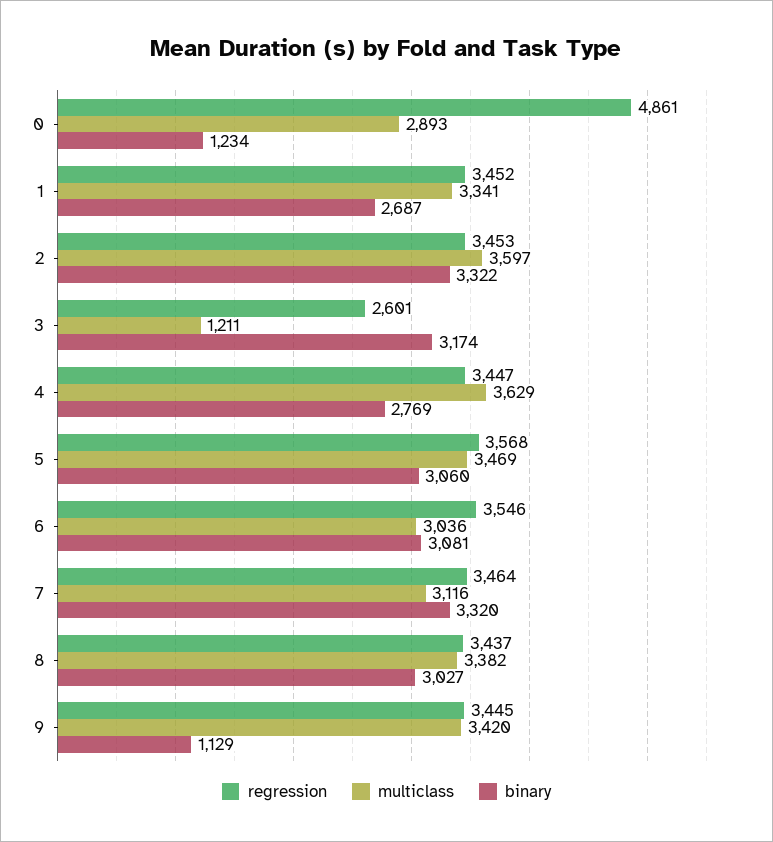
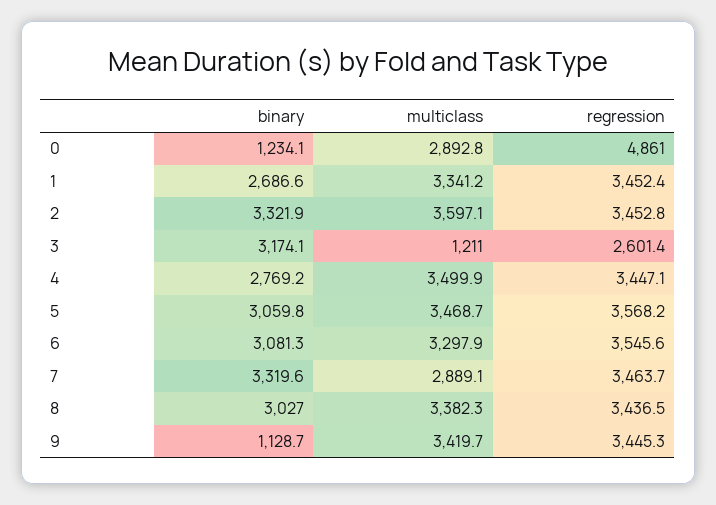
  {
    "regression": {
      "0": 4861,
      "1": 3452.4,
      "2": 3452.8,
      "3": 2601.4,
      "4": 3447.1,
      "5": 3568.2,
      "6": 3545.6,
      "7": 3463.7,
      "8": 3436.5,
      "9": 3445.3
    },
    "multiclass": {
      "0": 2892.8,
      "1": 3341.2,
      "2": 3597.1,
      "3": 1211,
-     "4": 3629,
+     "4": 3499.9,
      "5": 3468.7,
-     "6": 3036,
+     "6": 3297.9,
-     "7": 3116,
+     "7": 2889.1,
      "8": 3382.3,
      "9": 3419.7
    },
    "binary": {
      "0": 1234.1,
      "1": 2686.6,
      "2": 3321.9,
      "3": 3174.1,
      "4": 2769.2,
      "5": 3059.8,
      "6": 3081.3,
      "7": 3319.6,
      "8": 3027,
      "9": 1128.7
    }
  }

